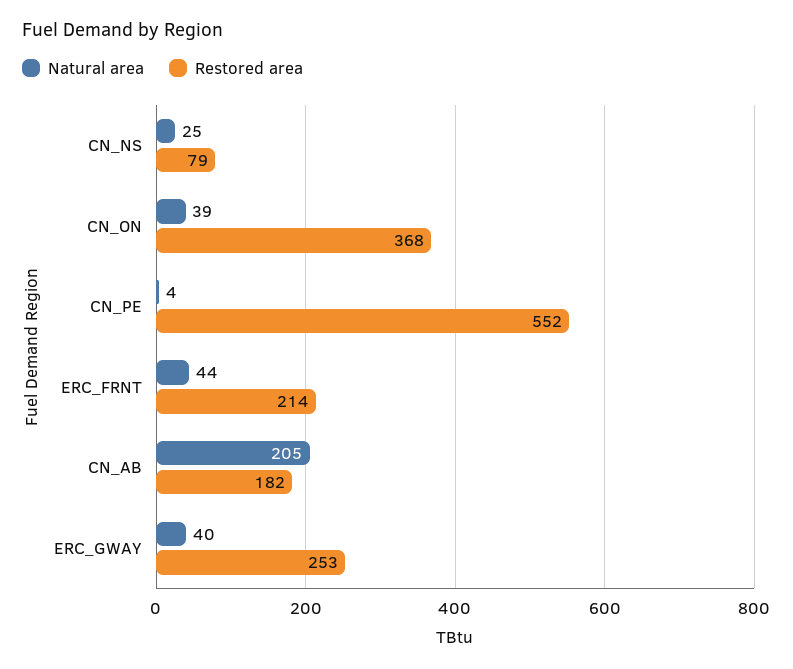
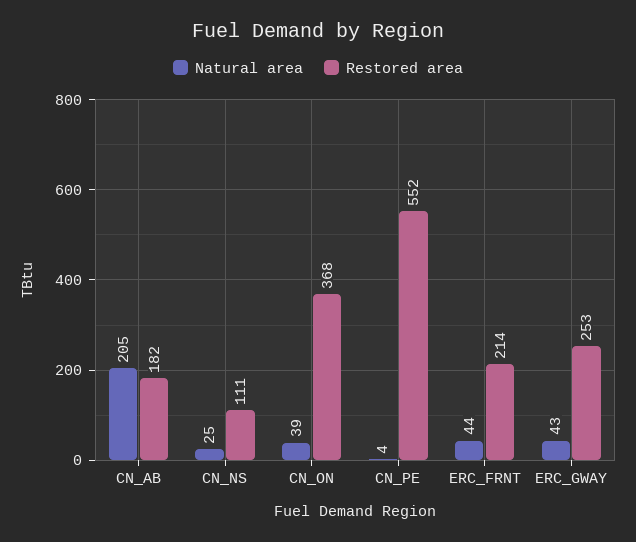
  {
    "Natural area": {
      "CN_NS": 25,
      "CN_ON": 39,
      "CN_PE": 4,
      "ERC_FRNT": 44,
      "CN_AB": 205,
-     "ERC_GWAY": 40
+     "ERC_GWAY": 43
    },
    "Restored area": {
-     "CN_NS": 79,
+     "CN_NS": 111,
      "CN_ON": 368,
      "CN_PE": 552,
      "ERC_FRNT": 214,
      "CN_AB": 182,
      "ERC_GWAY": 253
    }
  }

